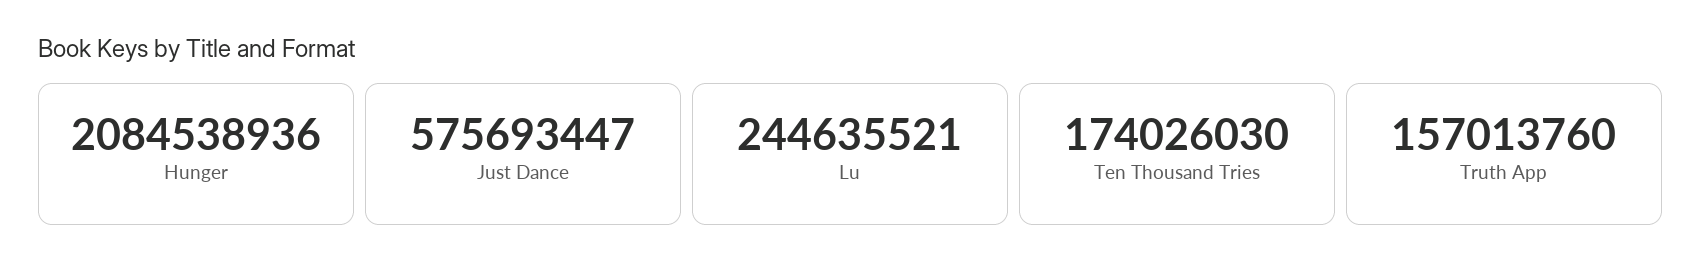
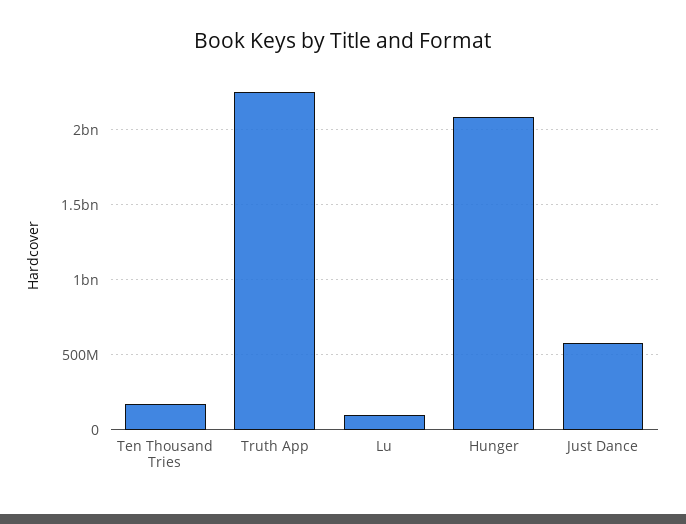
  {
    "Hunger": 2084538936,
    "Just Dance": 575693447,
-   "Lu": 244635521,
+   "Lu": 100000000,
    "Ten Thousand Tries": 174026030,
-   "Truth App": 157013760
+   "Truth App": 2250000000
  }

